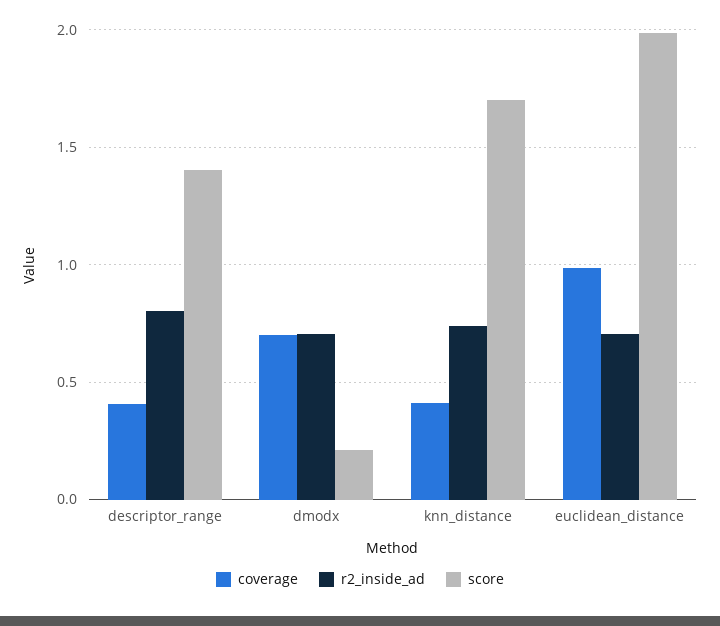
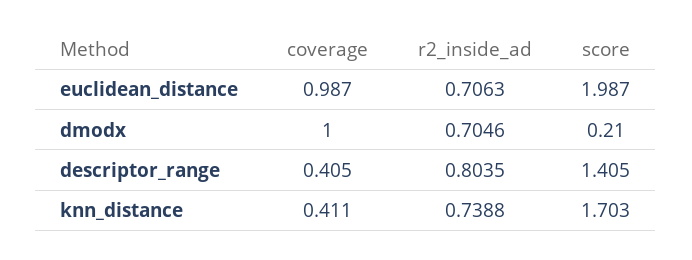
  {
    "coverage": {
      "descriptor_range": 0.405,
-     "dmodx": 0.7,
+     "dmodx": 1,
      "knn_distance": 0.411,
      "euclidean_distance": 0.987
    },
    "r2_inside_ad": {
      "descriptor_range": 0.8035,
      "dmodx": 0.7046,
      "knn_distance": 0.7388,
      "euclidean_distance": 0.7063
    },
    "score": {
      "descriptor_range": 1.405,
      "dmodx": 0.21,
      "knn_distance": 1.703,
      "euclidean_distance": 1.987
    }
  }

